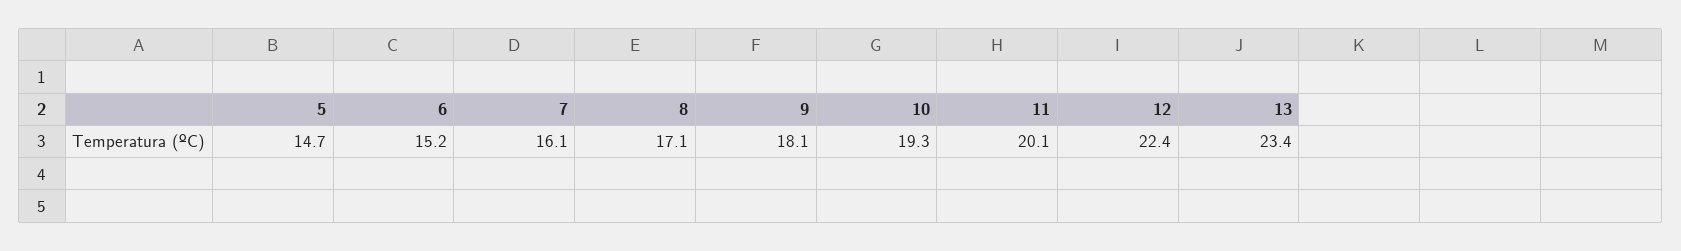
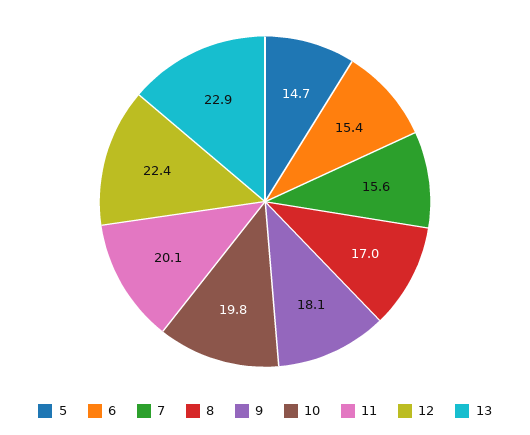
  {
    "5": 14.7,
-   "6": 15.2,
+   "6": 15.4,
-   "7": 16.1,
+   "7": 15.6,
-   "8": 17.1,
+   "8": 17,
    "9": 18.1,
-   "10": 19.3,
+   "10": 19.8,
    "11": 20.1,
    "12": 22.4,
-   "13": 23.4
+   "13": 22.9
  }

